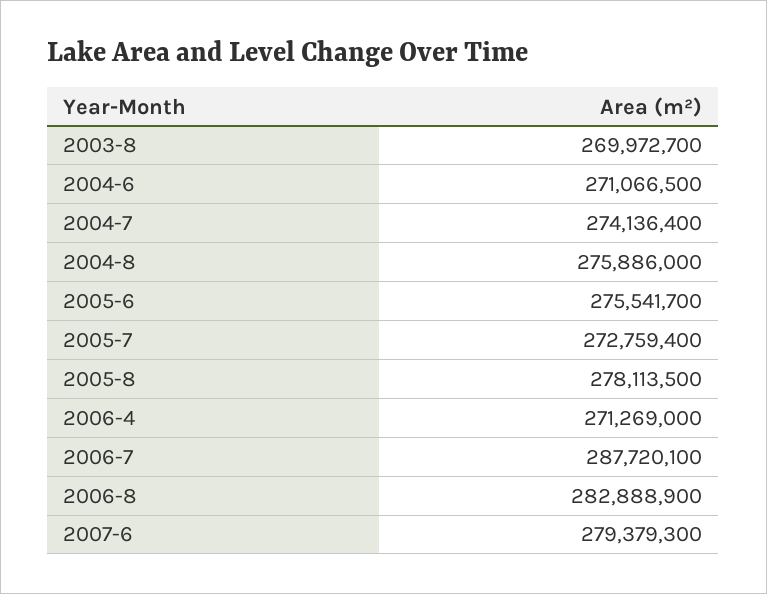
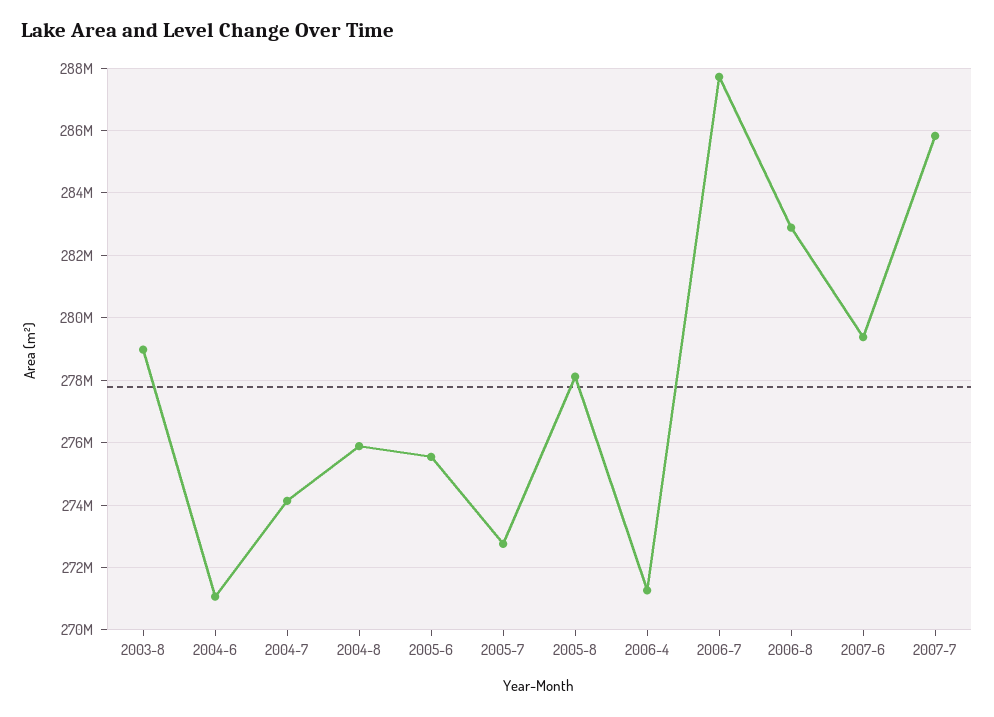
  {
-   "2003-8": 269972700,
+   "2003-8": 279000000,
    "2004-6": 271066500,
    "2004-7": 274136400,
    "2004-8": 275886000,
    "2005-6": 275541700,
    "2005-7": 272759400,
    "2005-8": 278113500,
    "2006-4": 271269000,
    "2006-7": 287720100,
    "2006-8": 282888900,
-   "2007-6": 279379300
+   "2007-6": 279379300,
+   "2007-7": 285800000
  }

